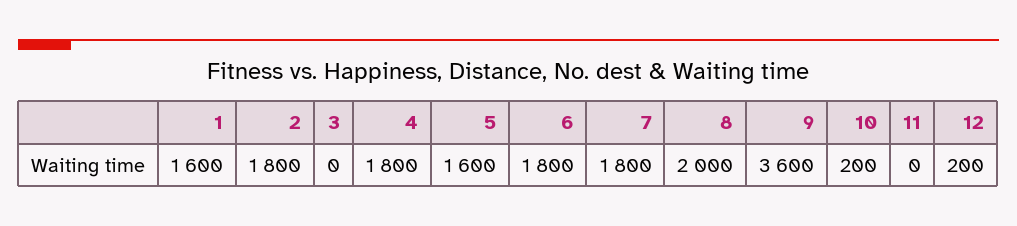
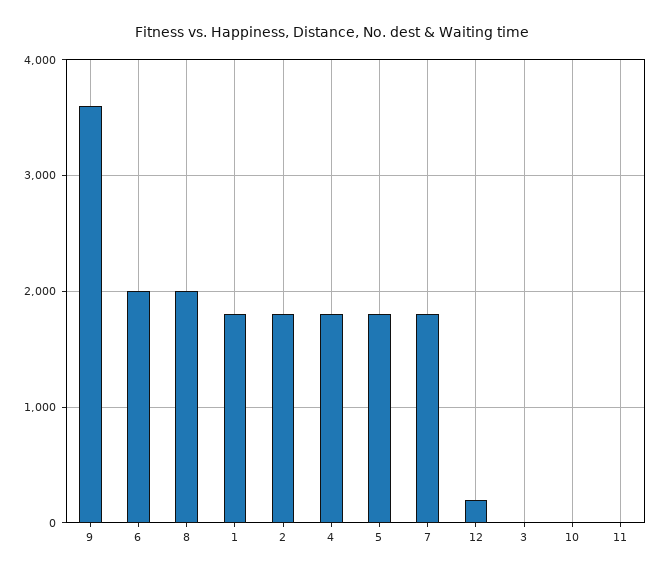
  {
-   "1": 1600,
+   "1": 1800,
    "2": 1800,
    "3": 0,
    "4": 1800,
-   "5": 1600,
+   "5": 1800,
-   "6": 1800,
+   "6": 2000,
    "7": 1800,
    "8": 2000,
    "9": 3600,
-   "10": 200,
+   "10": 0,
    "11": 0,
    "12": 200
  }

